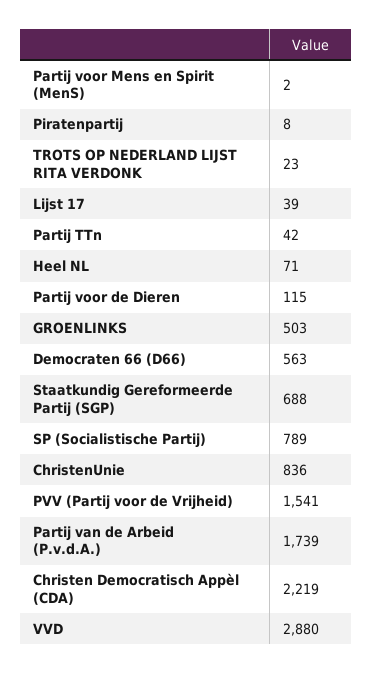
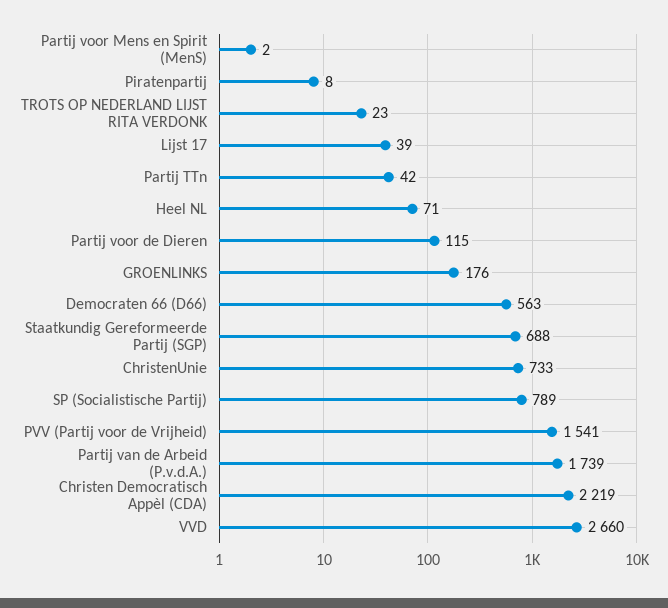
  {
    "Partij voor Mens en Spirit (MenS)": 2,
    "Piratenpartij": 8,
    "TROTS OP NEDERLAND LIJST RITA VERDONK": 23,
    "Lijst 17": 39,
    "Partij TTn": 42,
    "Heel NL": 71,
    "Partij voor de Dieren": 115,
-   "GROENLINKS": 503,
+   "GROENLINKS": 176,
    "Democraten 66 (D66)": 563,
    "Staatkundig Gereformeerde Partij (SGP)": 688,
    "SP (Socialistische Partij)": 789,
-   "ChristenUnie": 836,
+   "ChristenUnie": 733,
    "PVV (Partij voor de Vrijheid)": 1541,
    "Partij van de Arbeid (P.v.d.A.)": 1739,
    "Christen Democratisch Appèl (CDA)": 2219,
-   "VVD": 2880
+   "VVD": 2660
  }

